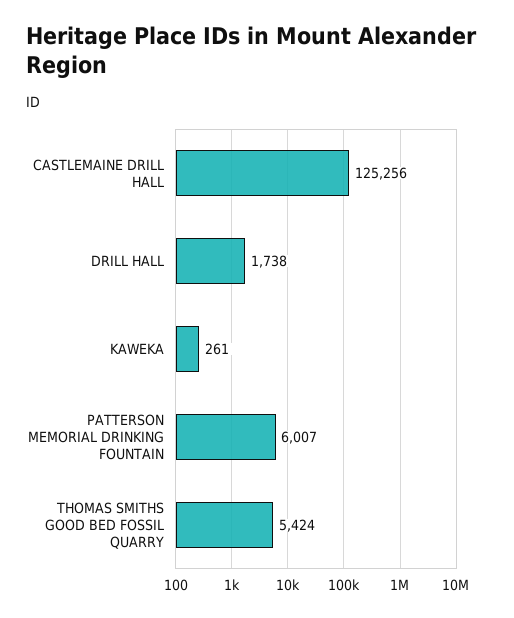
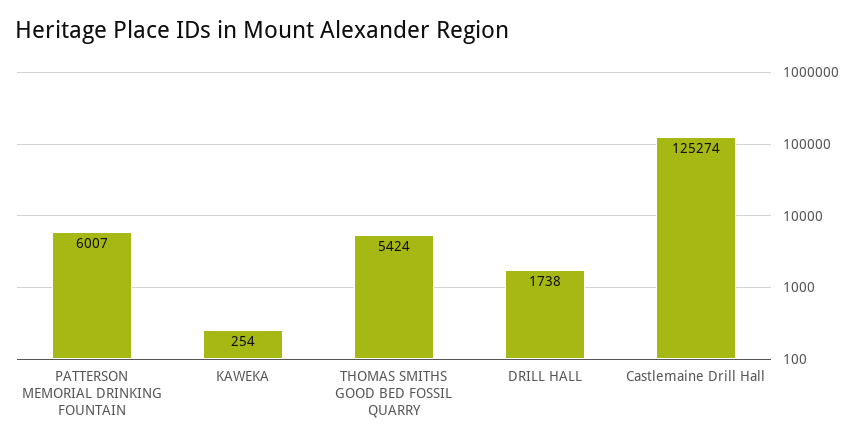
  {
-   "CASTLEMAINE DRILL HALL": 125256,
+   "CASTLEMAINE DRILL HALL": 125274,
    "DRILL HALL": 1738,
-   "KAWEKA": 261,
+   "KAWEKA": 254,
    "PATTERSON MEMORIAL DRINKING FOUNTAIN": 6007,
    "THOMAS SMITHS GOOD BED FOSSIL QUARRY": 5424
  }

